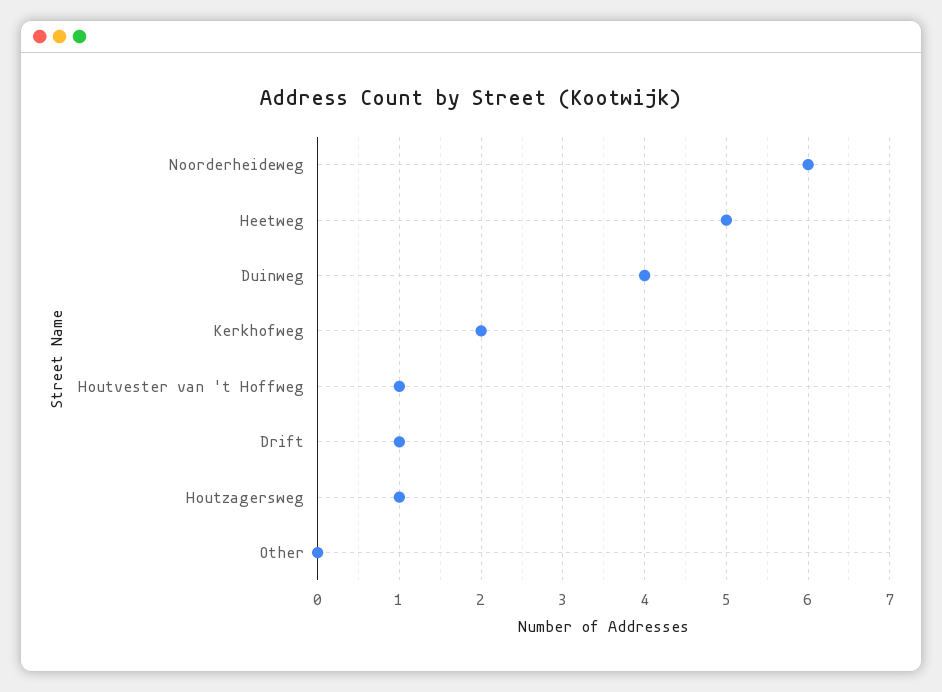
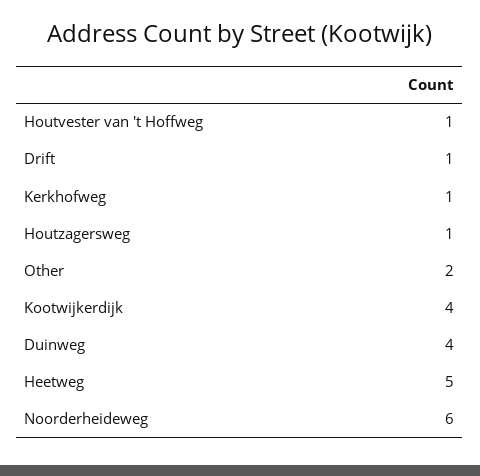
  {
    "Noorderheideweg": 6,
    "Heetweg": 5,
    "Duinweg": 4,
-   "Kerkhofweg": 2,
+   "Kerkhofweg": 1,
    "Houtvester van 't Hoffweg": 1,
    "Drift": 1,
    "Houtzagersweg": 1,
-   "Other": 0
+   "Other": 2,
+   "Kootwijkerdijk": 4
  }

